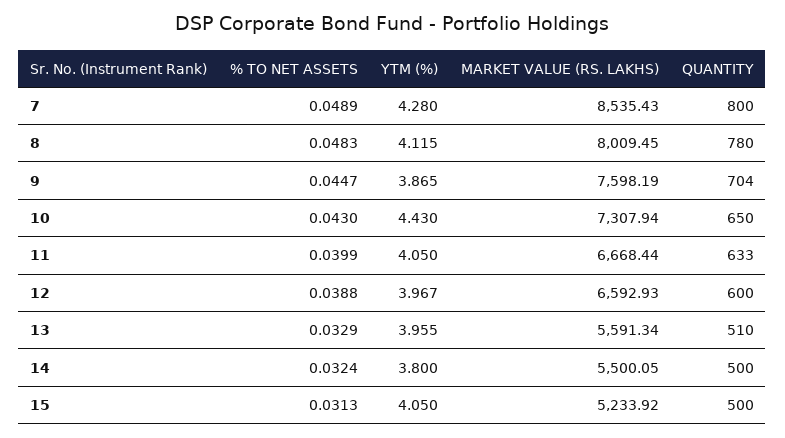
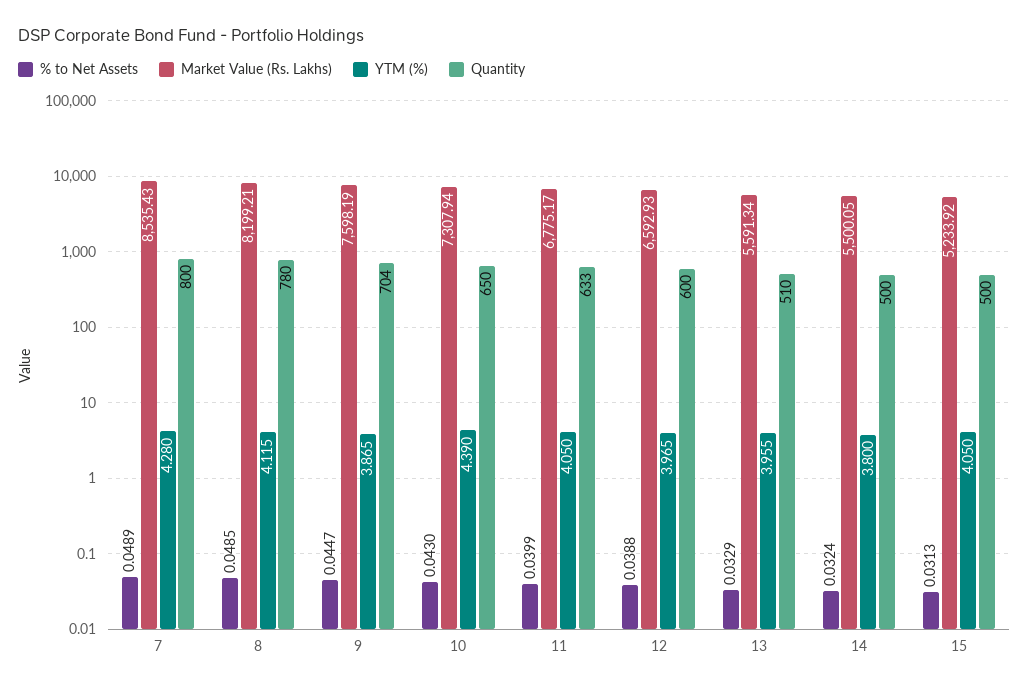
  {
    "% TO NET ASSETS": {
      "7": 0.0489,
-     "8": 0.0483,
+     "8": 0.0485,
      "9": 0.0447,
      "10": 0.043,
      "11": 0.0399,
      "12": 0.0388,
      "13": 0.0329,
      "14": 0.0324,
      "15": 0.0313
    },
    "YTM (%)": {
      "7": 4.28,
      "8": 4.115,
      "9": 3.865,
-     "10": 4.43,
+     "10": 4.39,
      "11": 4.05,
-     "12": 3.967,
+     "12": 3.965,
      "13": 3.955,
      "14": 3.8,
      "15": 4.05
    },
    "MARKET VALUE (RS. LAKHS)": {
      "7": 8535.43,
-     "8": 8009.45,
+     "8": 8199.21,
      "9": 7598.19,
      "10": 7307.94,
-     "11": 6668.44,
+     "11": 6775.17,
      "12": 6592.93,
      "13": 5591.34,
      "14": 5500.05,
      "15": 5233.92
    },
    "QUANTITY": {
      "7": 800,
      "8": 780,
      "9": 704,
      "10": 650,
      "11": 633,
      "12": 600,
      "13": 510,
      "14": 500,
      "15": 500
    }
  }

